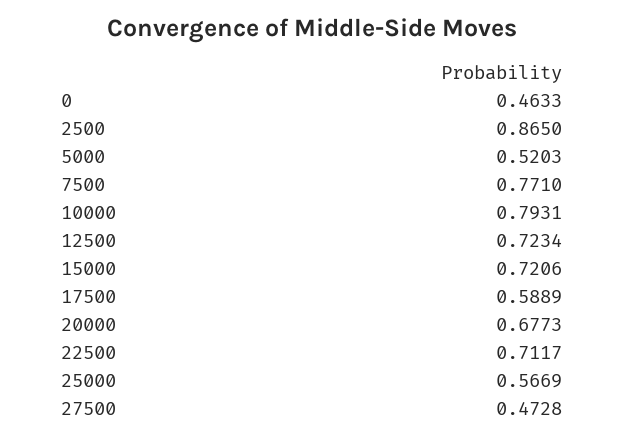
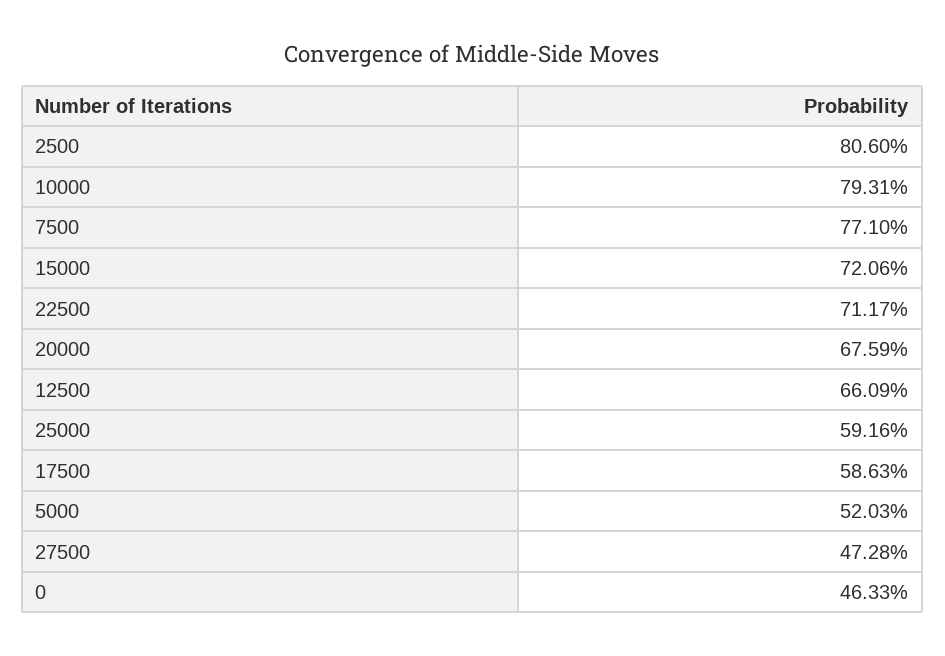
  {
    "0": 0.4633,
-   "2500": 0.865,
+   "2500": 0.806,
    "5000": 0.5203,
    "7500": 0.771,
    "10000": 0.7931,
-   "12500": 0.7234,
+   "12500": 0.6609,
    "15000": 0.7206,
-   "17500": 0.5889,
+   "17500": 0.5863,
-   "20000": 0.6773,
+   "20000": 0.6759,
    "22500": 0.7117,
-   "25000": 0.5669,
+   "25000": 0.5916,
    "27500": 0.4728
  }

